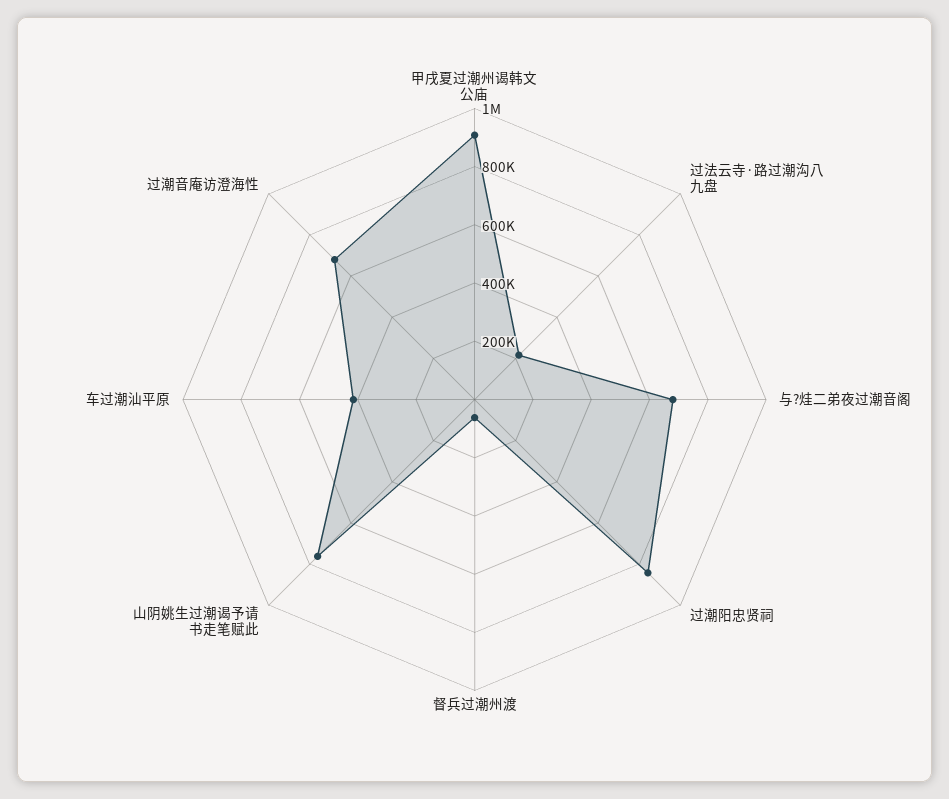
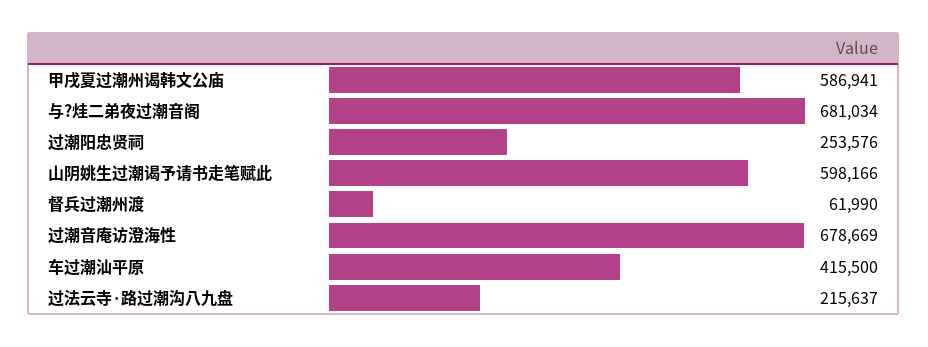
  {
-   "甲戌夏过潮州谒韩文公庙": 900000,
+   "甲戌夏过潮州谒韩文公庙": 586941,
    "过法云寺·路过潮沟八九盘": 215637,
    "与?烓二弟夜过潮音阁": 681034,
-   "过潮阳忠贤祠": 850000,
+   "过潮阳忠贤祠": 253576,
    "督兵过潮州渡": 61990,
-   "山阴姚生过潮谒予请书走笔赋此": 750000,
+   "山阴姚生过潮谒予请书走笔赋此": 598166,
    "车过潮汕平原": 415500,
    "过潮音庵访澄海性": 678669
  }

